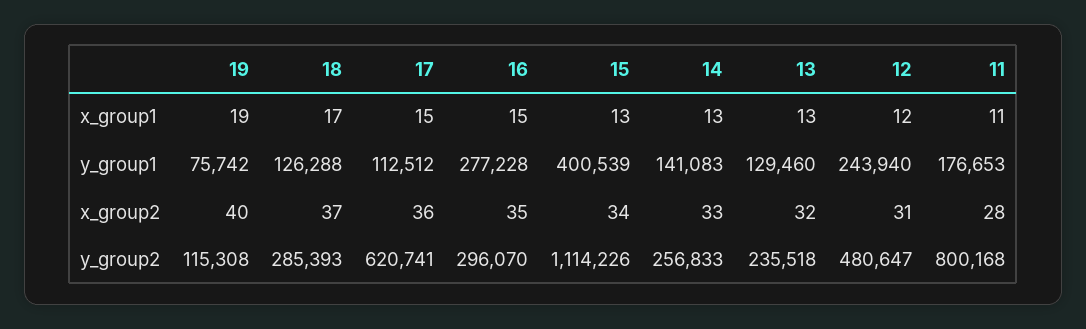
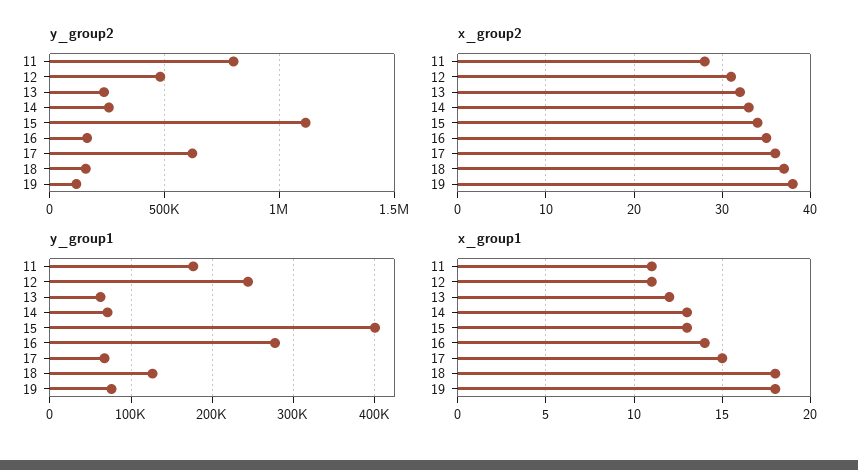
  {
    "x_group1": {
-     "19": 19,
+     "19": 18,
-     "18": 17,
+     "18": 18,
      "17": 15,
-     "16": 15,
+     "16": 14,
      "15": 13,
      "14": 13,
-     "13": 13,
+     "13": 12,
-     "12": 12,
+     "12": 11,
      "11": 11
    },
    "y_group1": {
      "19": 75742,
      "18": 126288,
-     "17": 112512,
+     "17": 70000,
      "16": 277228,
      "15": 400539,
-     "14": 141083,
+     "14": 70000,
-     "13": 129460,
+     "13": 60000,
      "12": 243940,
      "11": 176653
    },
    "x_group2": {
-     "19": 40,
+     "19": 38,
      "18": 37,
      "17": 36,
      "16": 35,
      "15": 34,
      "14": 33,
      "13": 32,
      "12": 31,
      "11": 28
    },
    "y_group2": {
      "19": 115308,
-     "18": 285393,
+     "18": 150000,
      "17": 620741,
-     "16": 296070,
+     "16": 150000,
      "15": 1114226,
      "14": 256833,
      "13": 235518,
      "12": 480647,
      "11": 800168
    }
  }

